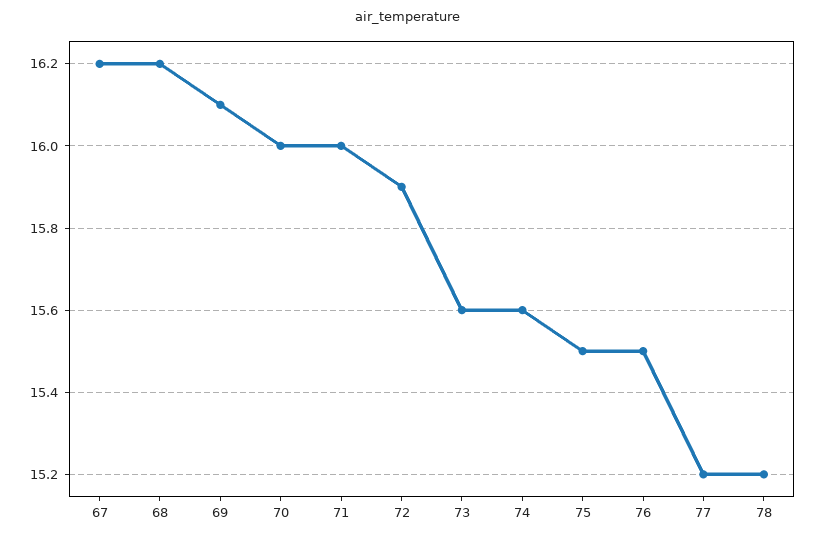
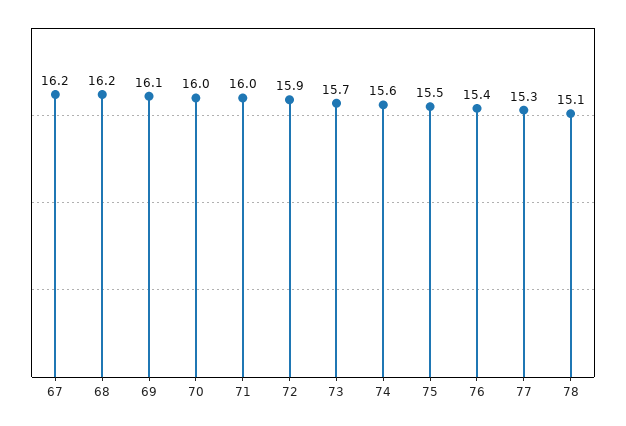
  {
    "67": 16.2,
    "68": 16.2,
    "69": 16.1,
    "70": 16,
    "71": 16,
    "72": 15.9,
-   "73": 15.6,
+   "73": 15.7,
    "74": 15.6,
    "75": 15.5,
-   "76": 15.5,
+   "76": 15.4,
-   "77": 15.2,
+   "77": 15.3,
-   "78": 15.2
+   "78": 15.1
  }

